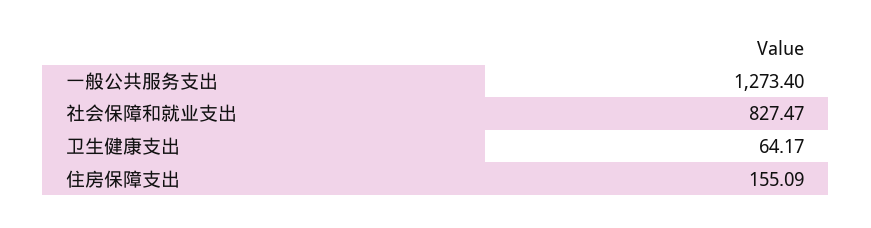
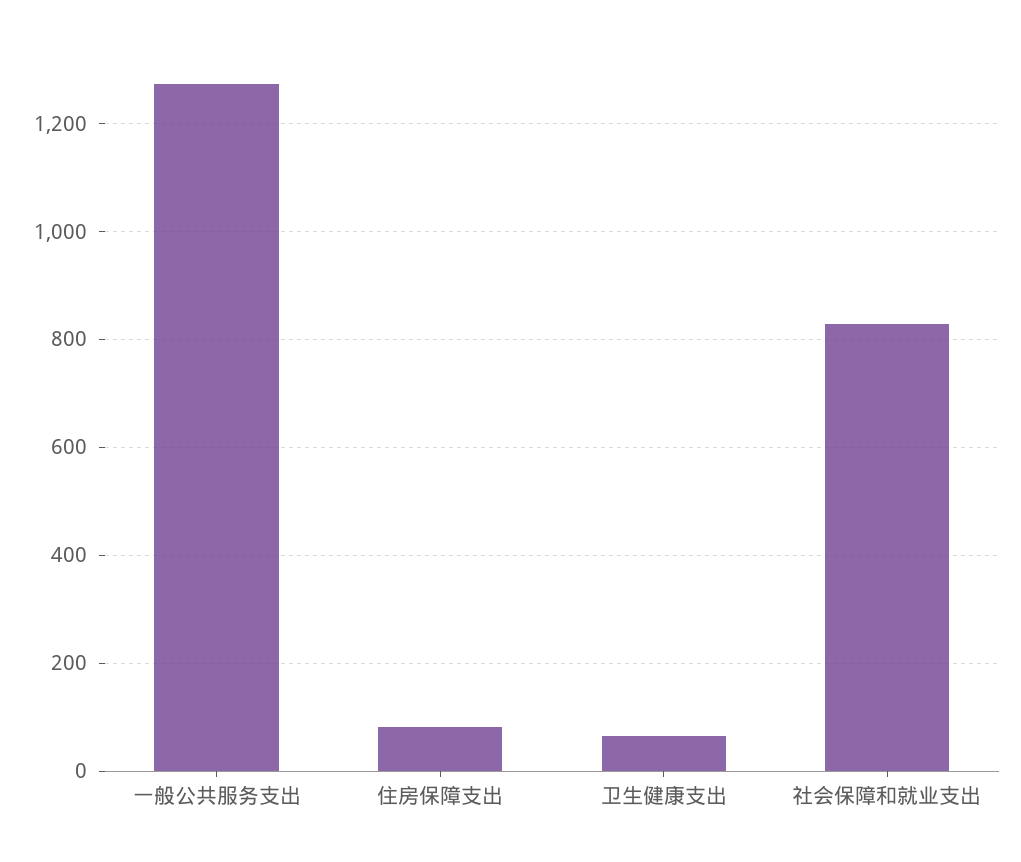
  {
    "一般公共服务支出": 1273.4,
    "社会保障和就业支出": 827.47,
    "卫生健康支出": 64.17,
-   "住房保障支出": 155.09
+   "住房保障支出": 80
  }

